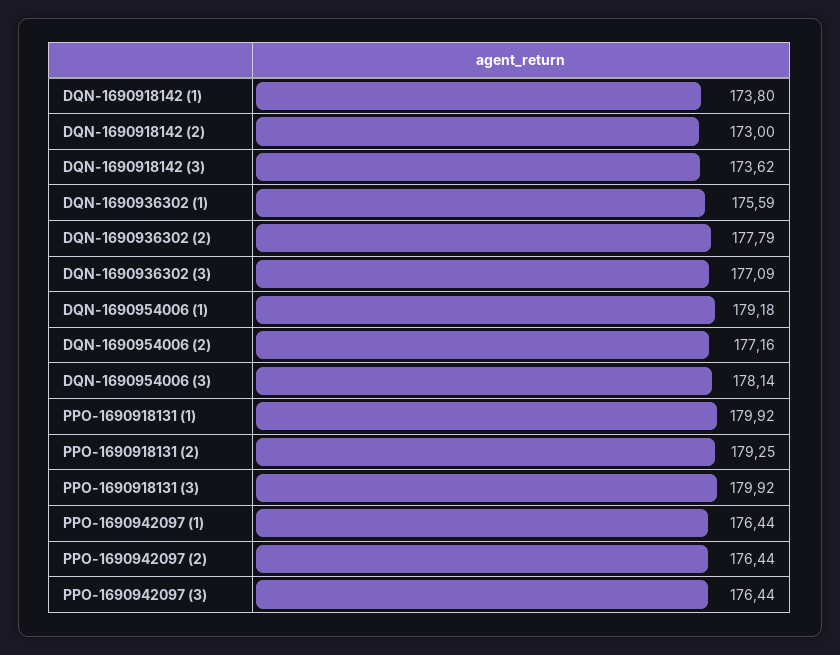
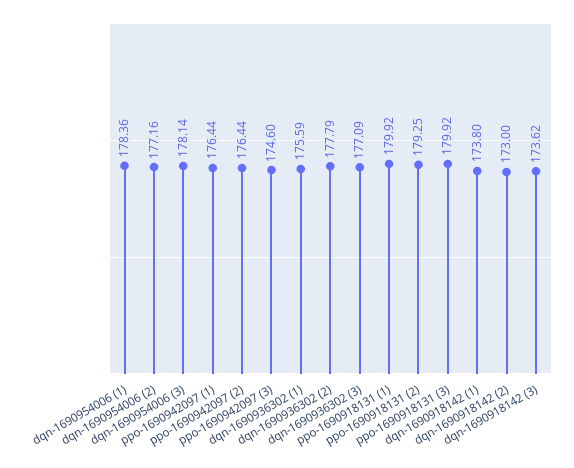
  {
    "DQN-1690918142 (1)": 173.8,
    "DQN-1690918142 (2)": 173,
    "DQN-1690918142 (3)": 173.62,
    "DQN-1690936302 (1)": 175.59,
    "DQN-1690936302 (2)": 177.79,
    "DQN-1690936302 (3)": 177.09,
-   "DQN-1690954006 (1)": 179.18,
+   "DQN-1690954006 (1)": 178.36,
    "DQN-1690954006 (2)": 177.16,
    "DQN-1690954006 (3)": 178.14,
    "PPO-1690918131 (1)": 179.92,
    "PPO-1690918131 (2)": 179.25,
    "PPO-1690918131 (3)": 179.92,
    "PPO-1690942097 (1)": 176.44,
    "PPO-1690942097 (2)": 176.44,
-   "PPO-1690942097 (3)": 176.44
+   "PPO-1690942097 (3)": 174.6
  }

